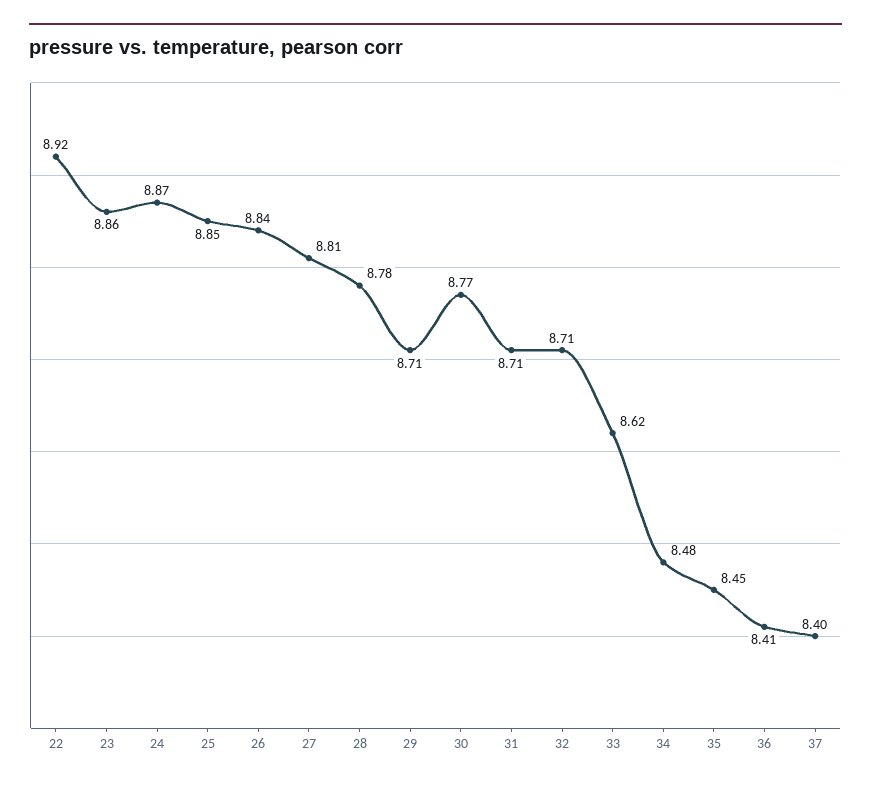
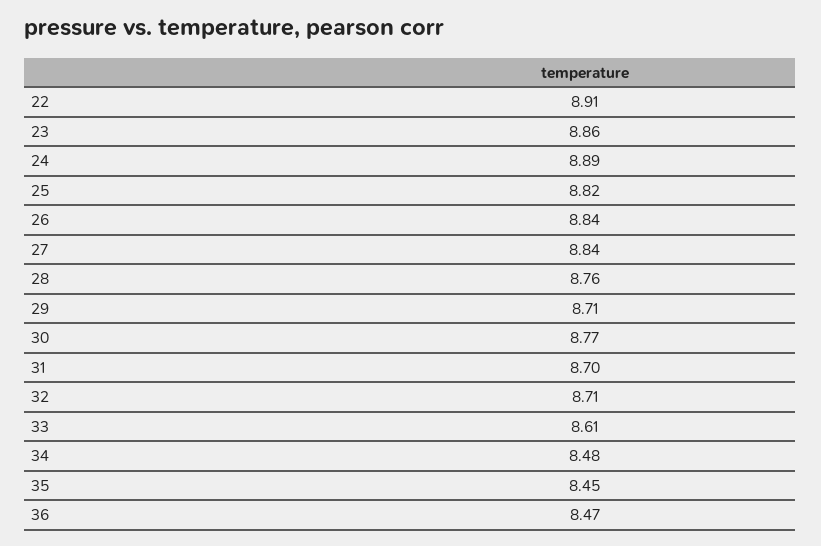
  {
-   "22": 8.92,
+   "22": 8.91,
    "23": 8.86,
-   "24": 8.87,
+   "24": 8.89,
-   "25": 8.85,
+   "25": 8.82,
    "26": 8.84,
-   "27": 8.81,
+   "27": 8.84,
-   "28": 8.78,
+   "28": 8.76,
    "29": 8.71,
    "30": 8.77,
-   "31": 8.71,
+   "31": 8.7,
    "32": 8.71,
-   "33": 8.62,
+   "33": 8.61,
    "34": 8.48,
    "35": 8.45,
-   "36": 8.41,
+   "36": 8.47
-   "37": 8.4
  }

